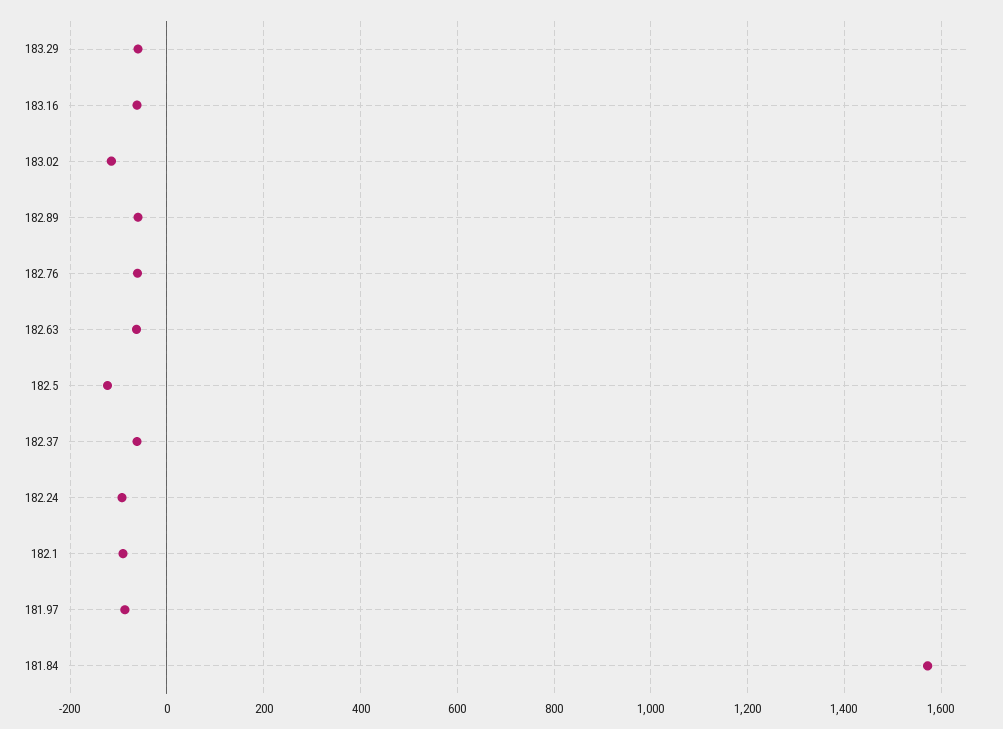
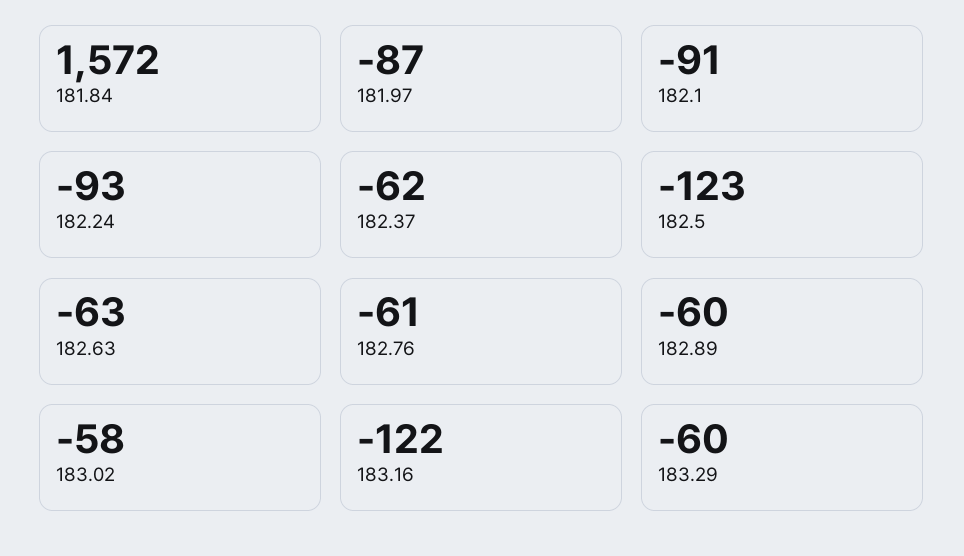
  {
    "183.29": -60,
-   "183.16": -60,
+   "183.16": -122,
-   "183.02": -120,
+   "183.02": -58,
    "182.89": -60,
    "182.76": -61,
    "182.63": -63,
    "182.5": -123,
    "182.37": -62,
    "182.24": -93,
    "182.1": -91,
    "181.97": -87,
    "181.84": 1572
  }

